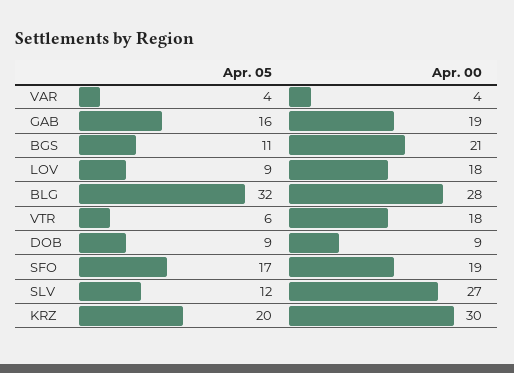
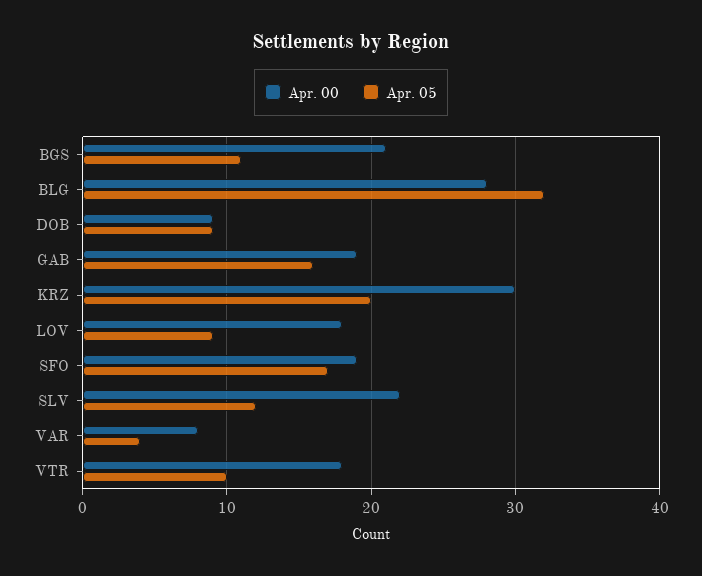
  {
    "Apr. 05": {
      "VAR": 4,
      "GAB": 16,
      "BGS": 11,
      "LOV": 9,
      "BLG": 32,
-     "VTR": 6,
+     "VTR": 10,
      "DOB": 9,
      "SFO": 17,
      "SLV": 12,
      "KRZ": 20
    },
    "Apr. 00": {
-     "VAR": 4,
+     "VAR": 8,
      "GAB": 19,
      "BGS": 21,
      "LOV": 18,
      "BLG": 28,
      "VTR": 18,
      "DOB": 9,
      "SFO": 19,
-     "SLV": 27,
+     "SLV": 22,
      "KRZ": 30
    }
  }

